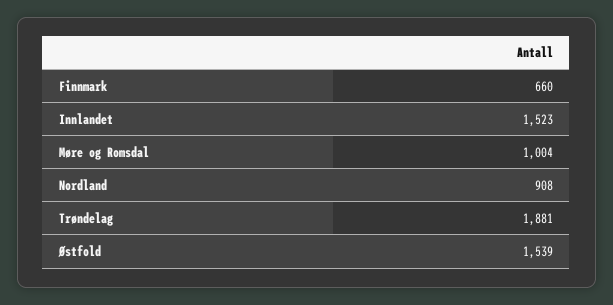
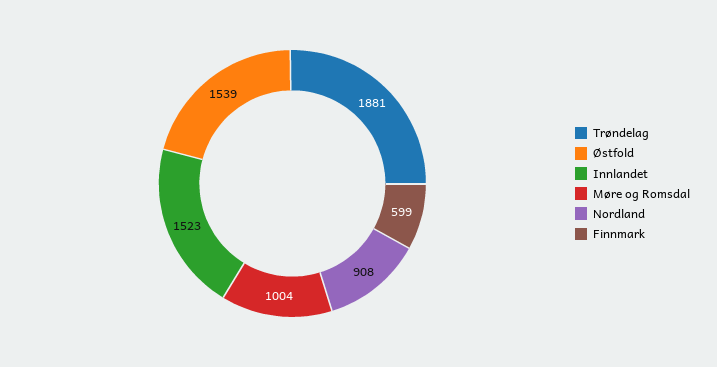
  {
-   "Finnmark": 660,
+   "Finnmark": 599,
    "Innlandet": 1523,
    "Møre og Romsdal": 1004,
    "Nordland": 908,
    "Trøndelag": 1881,
    "Østfold": 1539
  }

